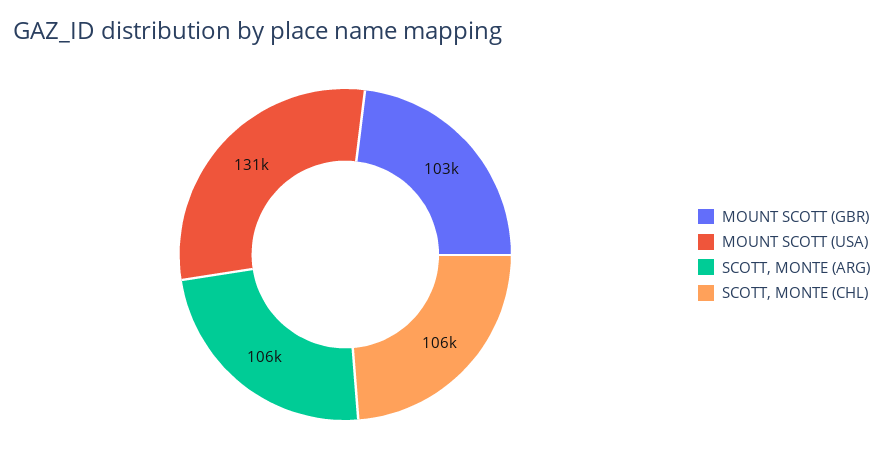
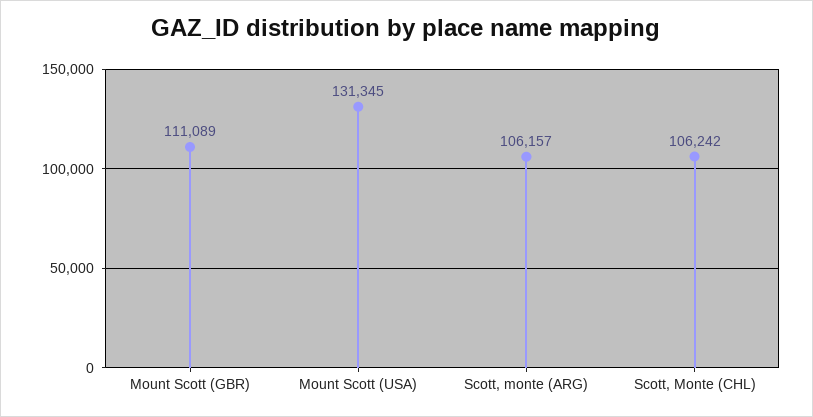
  {
-   "MOUNT SCOTT (GBR)": 103000,
+   "MOUNT SCOTT (GBR)": 111089,
    "MOUNT SCOTT (USA)": 131345,
    "SCOTT, MONTE (ARG)": 106157,
    "SCOTT, MONTE (CHL)": 106242
  }

